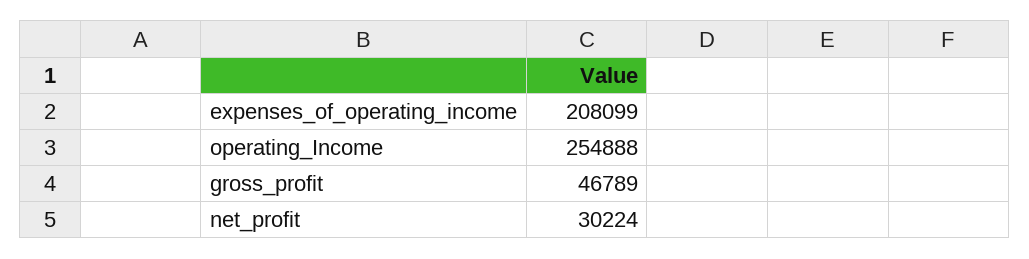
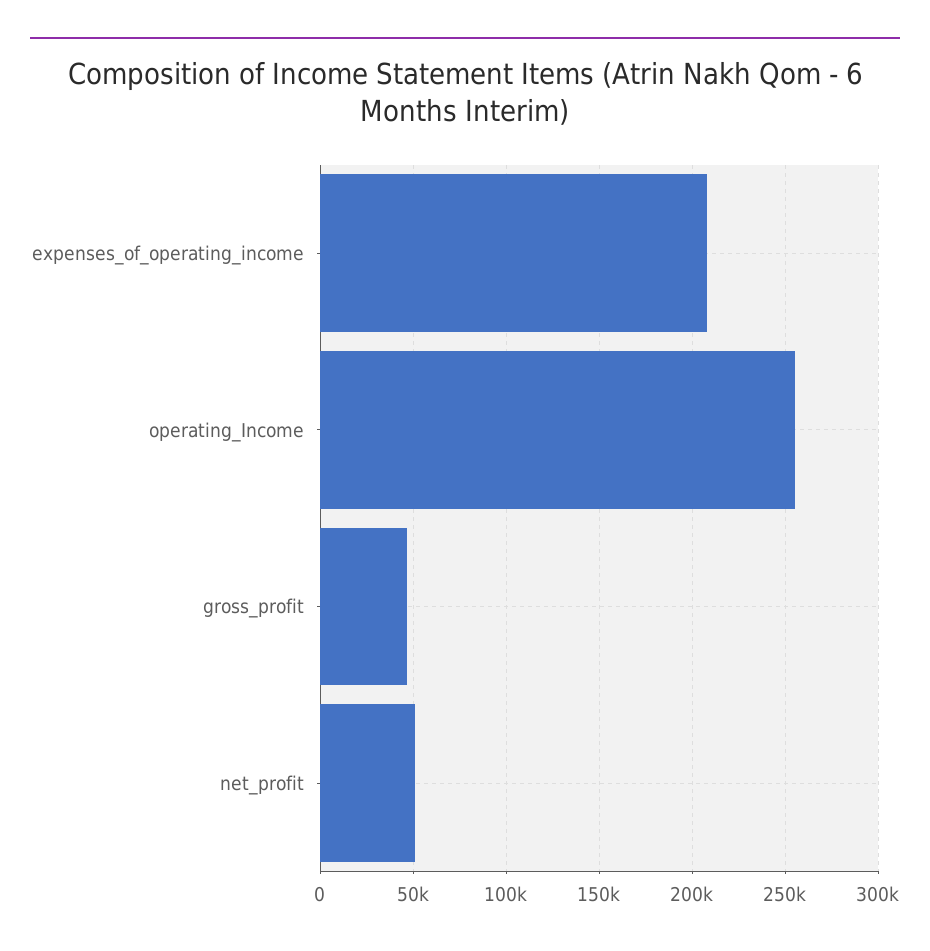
  {
    "expenses_of_operating_income": 208099,
    "operating_Income": 254888,
    "gross_profit": 46789,
-   "net_profit": 30224
+   "net_profit": 50000
  }

